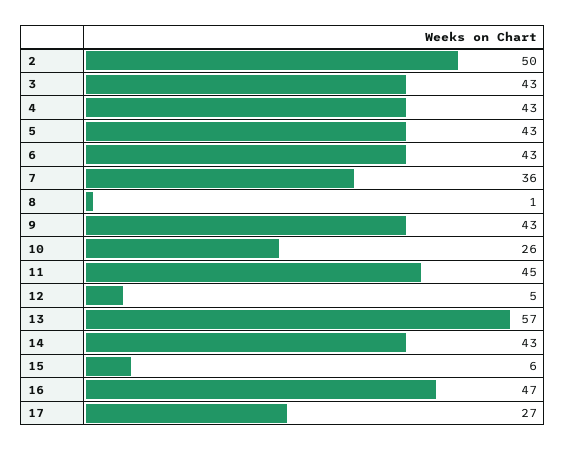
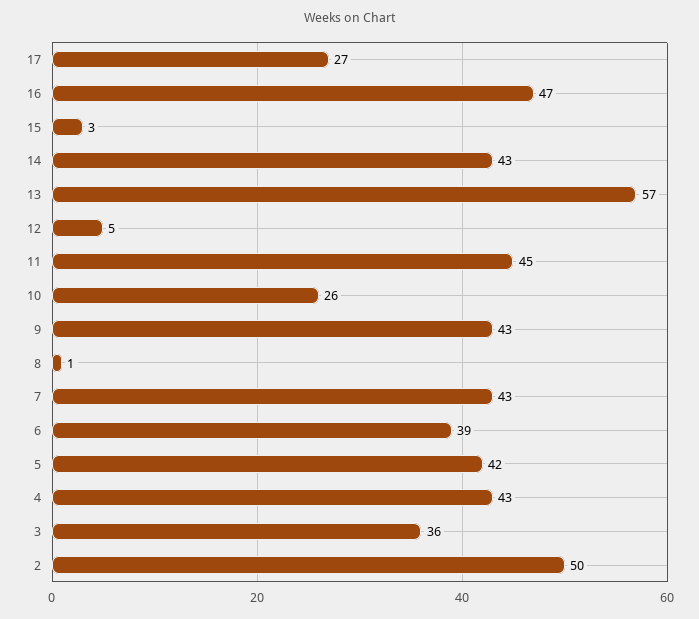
  {
    "2": 50,
-   "3": 43,
+   "3": 36,
    "4": 43,
-   "5": 43,
+   "5": 42,
-   "6": 43,
+   "6": 39,
-   "7": 36,
+   "7": 43,
    "8": 1,
    "9": 43,
    "10": 26,
    "11": 45,
    "12": 5,
    "13": 57,
    "14": 43,
-   "15": 6,
+   "15": 3,
    "16": 47,
    "17": 27
  }

